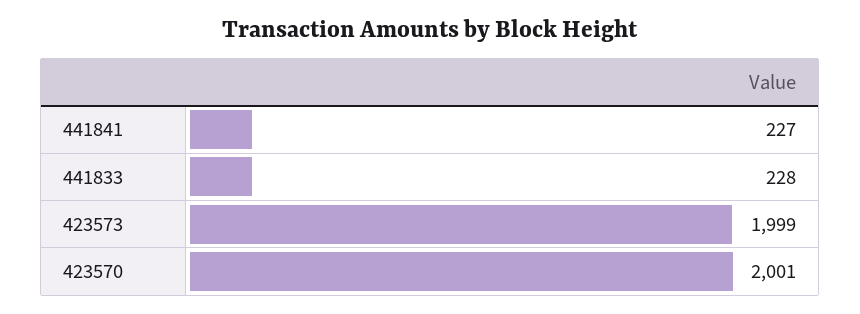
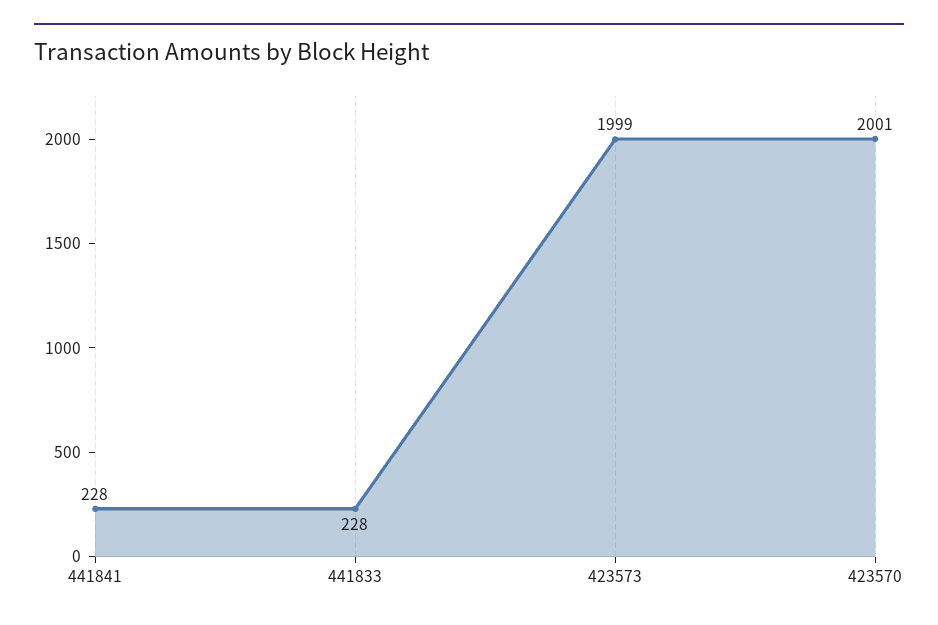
  {
-   "441841": 227,
+   "441841": 228,
    "441833": 228,
    "423573": 1999,
    "423570": 2001
  }

